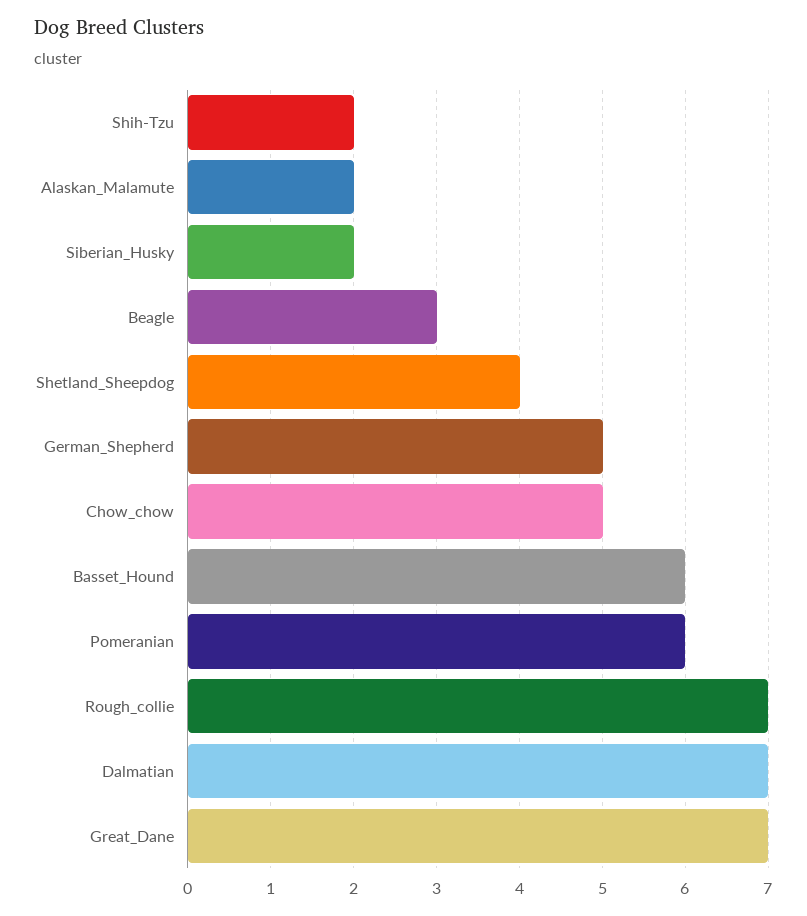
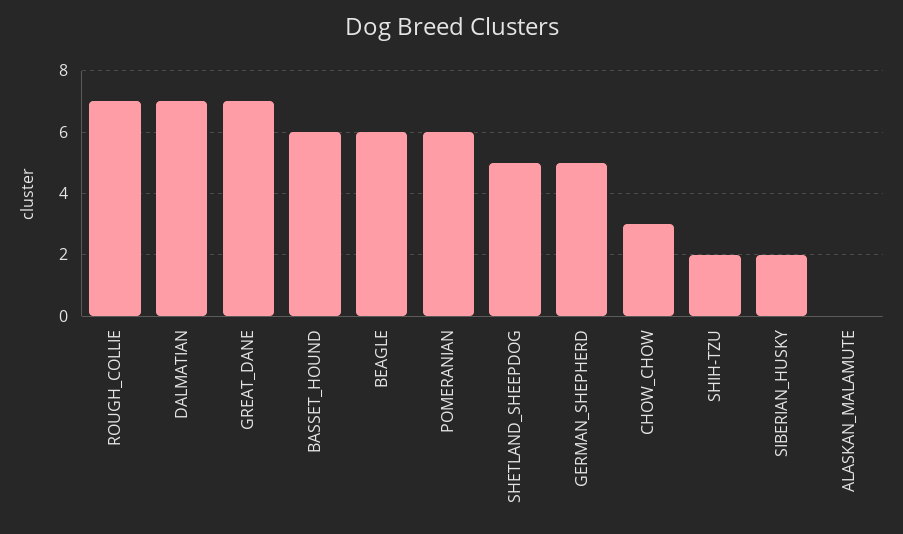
  {
    "Shih-Tzu": 2,
-   "Alaskan_Malamute": 2,
+   "Alaskan_Malamute": 0,
    "Siberian_Husky": 2,
-   "Beagle": 3,
+   "Beagle": 6,
-   "Shetland_Sheepdog": 4,
+   "Shetland_Sheepdog": 5,
    "German_Shepherd": 5,
-   "Chow_chow": 5,
+   "Chow_chow": 3,
    "Basset_Hound": 6,
    "Pomeranian": 6,
    "Rough_collie": 7,
    "Dalmatian": 7,
    "Great_Dane": 7
  }

